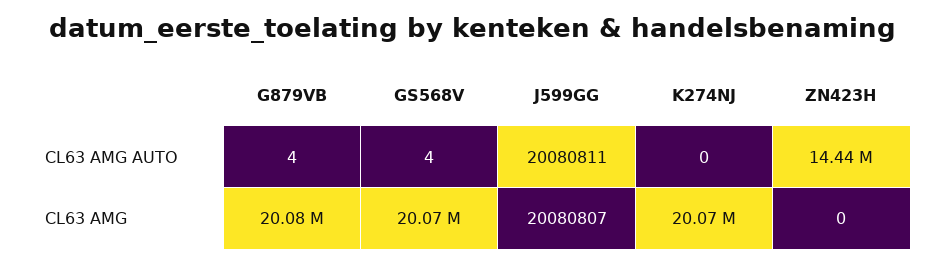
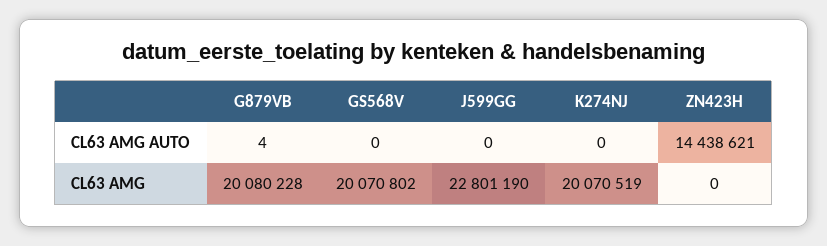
  {
    "G879VB": {
      "CL63 AMG AUTO": 4,
      "CL63 AMG": 20080228
    },
    "GS568V": {
-     "CL63 AMG AUTO": 4,
+     "CL63 AMG AUTO": 0,
      "CL63 AMG": 20070802
    },
    "J599GG": {
-     "CL63 AMG AUTO": 20080811,
+     "CL63 AMG AUTO": 0,
-     "CL63 AMG": 20080807
+     "CL63 AMG": 22801190
    },
    "K274NJ": {
      "CL63 AMG AUTO": 0,
      "CL63 AMG": 20070519
    },
    "ZN423H": {
      "CL63 AMG AUTO": 14438621,
      "CL63 AMG": 0
    }
  }

